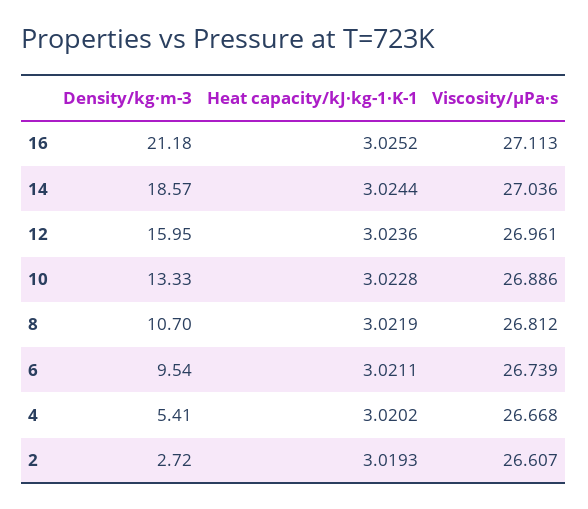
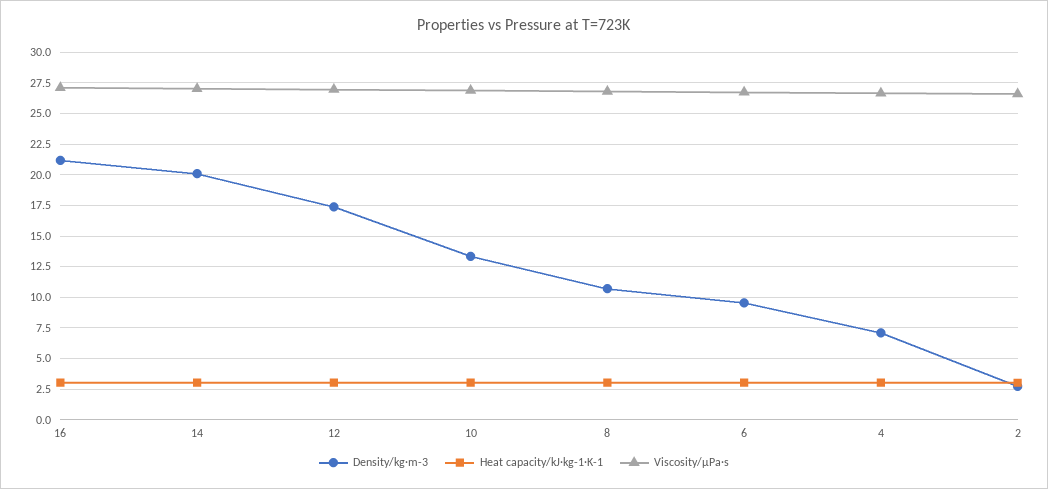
  {
    "Density/kg·m-3": {
      "16": 21.18,
-     "14": 18.57,
+     "14": 20,
-     "12": 15.95,
+     "12": 17.5,
      "10": 13.33,
      "8": 10.7,
      "6": 9.54,
-     "4": 5.41,
+     "4": 7,
      "2": 2.72
    },
    "Heat capacity/kJ·kg-1·K-1": {
      "16": 3.0252,
      "14": 3.0244,
      "12": 3.0236,
      "10": 3.0228,
      "8": 3.0219,
      "6": 3.0211,
      "4": 3.0202,
      "2": 3.0193
    },
    "Viscosity/μPa·s": {
      "16": 27.113,
      "14": 27.036,
      "12": 26.961,
      "10": 26.886,
      "8": 26.812,
      "6": 26.739,
      "4": 26.668,
      "2": 26.607
    }
  }

